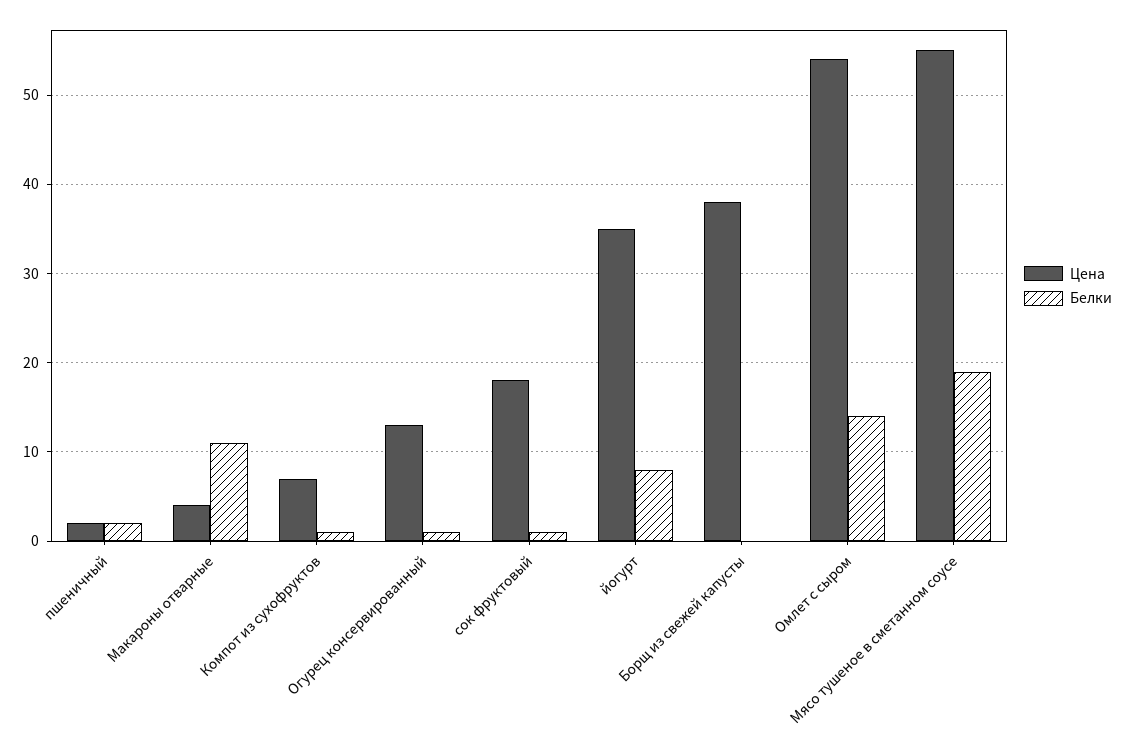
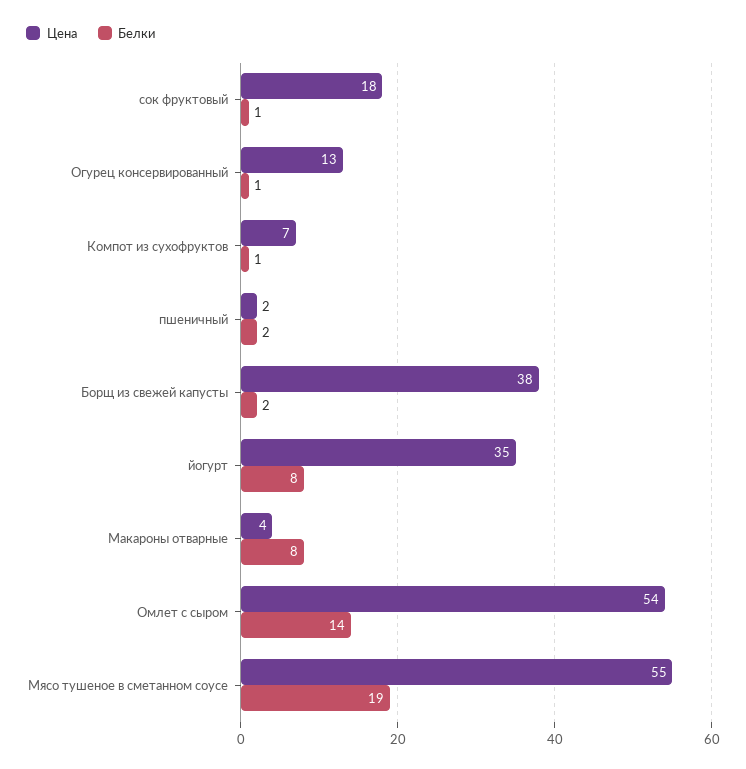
  {
    "Цена": {
      "пшеничный": 2,
      "Макароны отварные": 4,
      "Компот из сухофруктов": 7,
      "Огурец консервированный": 13,
      "сок фруктовый": 18,
      "йогурт": 35,
      "Борщ из свежей капусты": 38,
      "Омлет с сыром": 54,
      "Мясо тушеное в сметанном соусе": 55
    },
    "Белки": {
      "пшеничный": 2,
-     "Макароны отварные": 11,
+     "Макароны отварные": 8,
      "Компот из сухофруктов": 1,
      "Огурец консервированный": 1,
      "сок фруктовый": 1,
      "йогурт": 8,
-     "Борщ из свежей капусты": 0,
+     "Борщ из свежей капусты": 2,
      "Омлет с сыром": 14,
      "Мясо тушеное в сметанном соусе": 19
    }
  }

